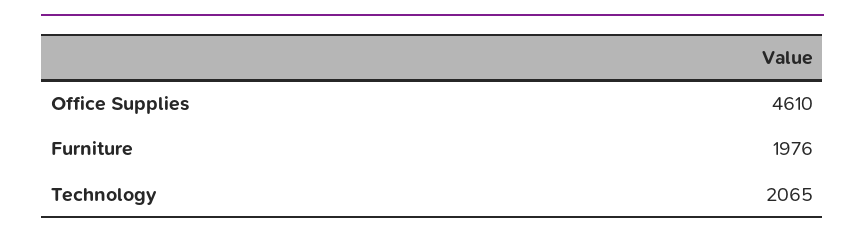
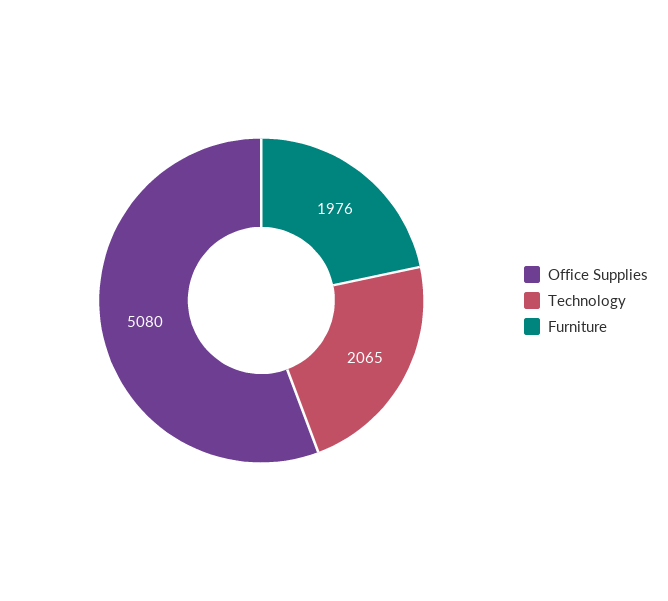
  {
-   "Office Supplies": 4610,
+   "Office Supplies": 5080,
    "Furniture": 1976,
    "Technology": 2065
  }

